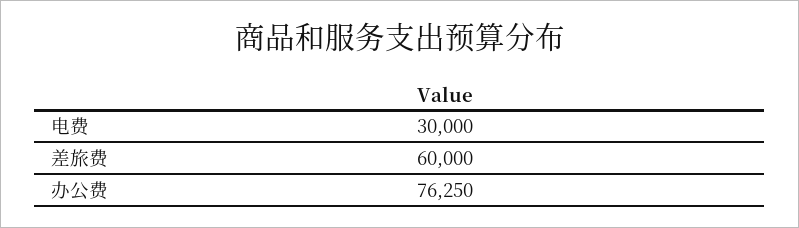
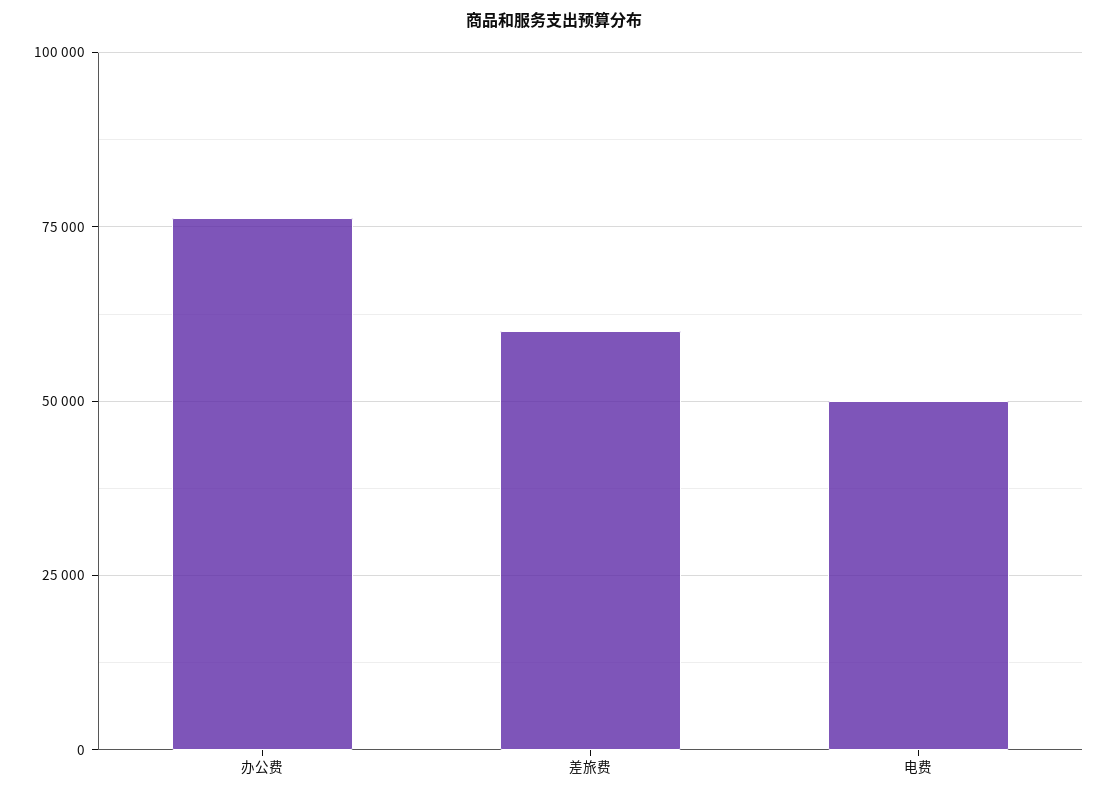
  {
-   "电费": 30000,
+   "电费": 50000,
    "差旅费": 60000,
    "办公费": 76250
  }

